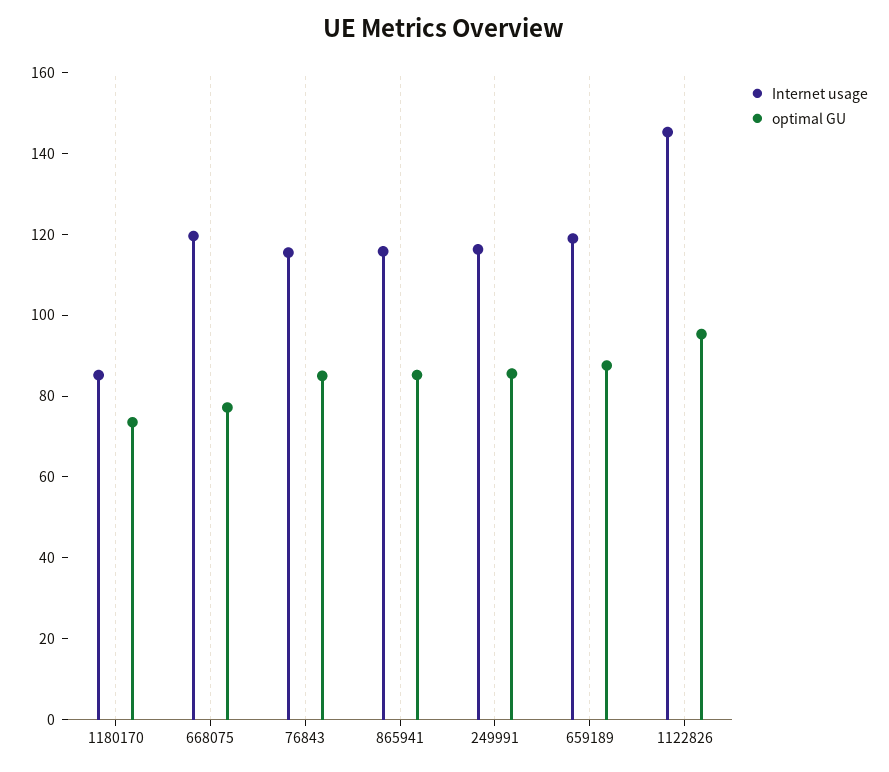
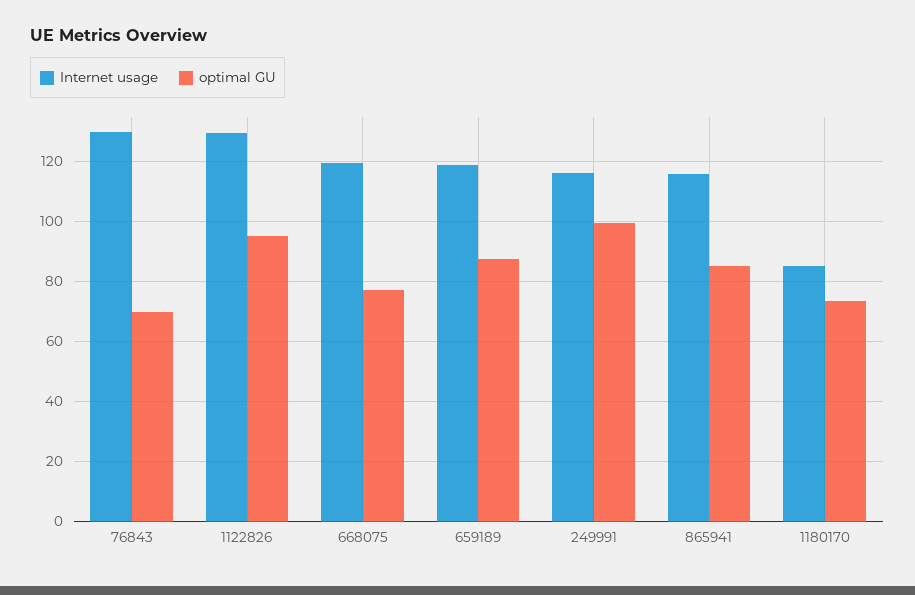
  {
    "Internet usage": {
      "1180170": 86,
      "668075": 120,
-     "76843": 115,
+     "76843": 130,
      "865941": 116,
      "249991": 116,
      "659189": 120,
-     "1122826": 145
+     "1122826": 130
    },
    "optimal GU": {
      "1180170": 74,
      "668075": 78,
-     "76843": 85,
+     "76843": 70,
      "865941": 86,
-     "249991": 85,
+     "249991": 100,
      "659189": 88,
      "1122826": 96
    }
  }

